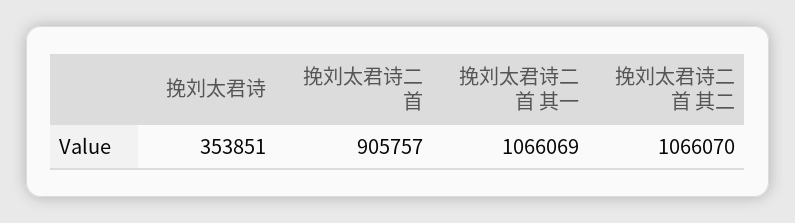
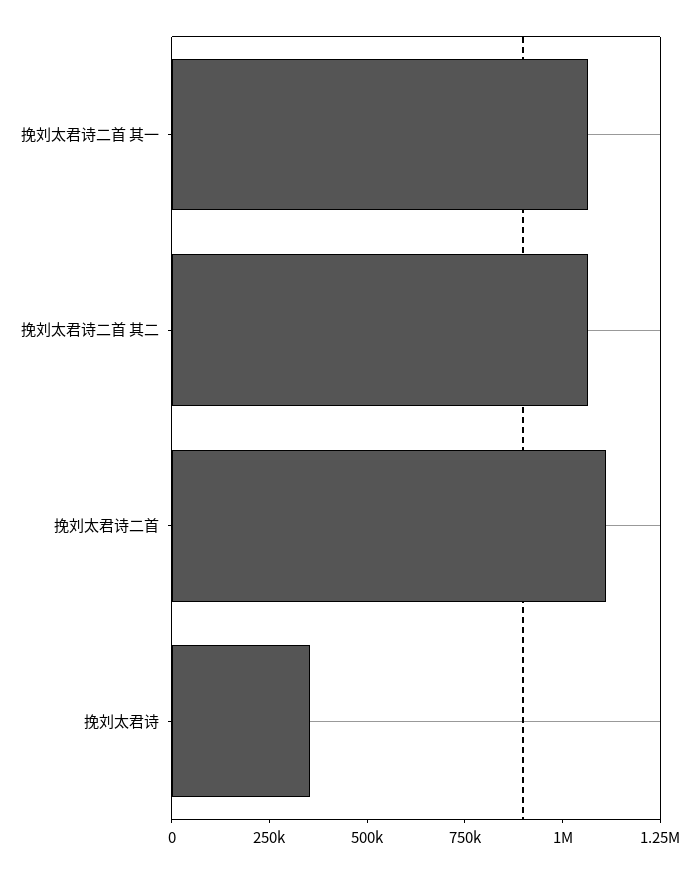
  {
    "挽刘太君诗": 353851,
-   "挽刘太君诗二首": 905757,
+   "挽刘太君诗二首": 1100000,
    "挽刘太君诗二首 其一": 1066069,
    "挽刘太君诗二首 其二": 1066070
  }

